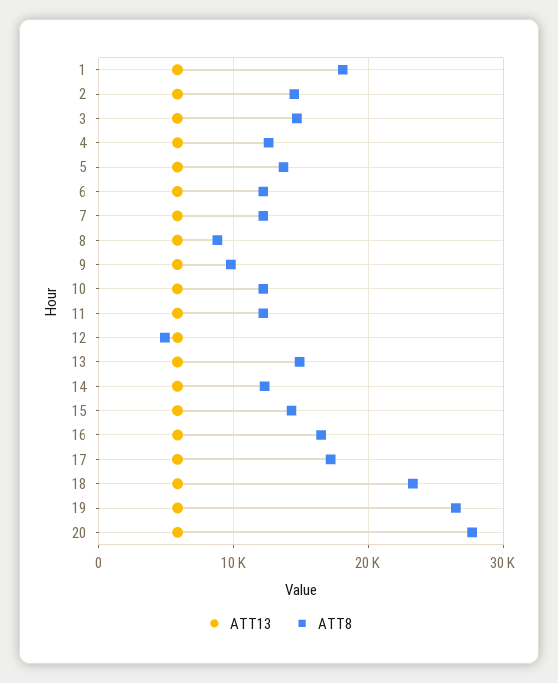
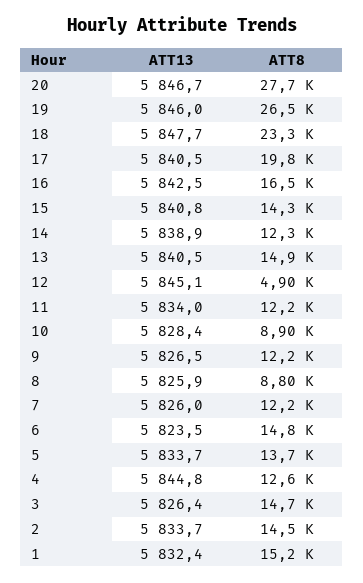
  {
    "ATT13": {
      "1": 5832.4,
      "2": 5833.7,
      "3": 5826.4,
      "4": 5844.8,
      "5": 5833.7,
      "6": 5823.5,
      "7": 5826,
      "8": 5825.9,
      "9": 5826.5,
      "10": 5828.4,
      "11": 5834,
      "12": 5845.1,
      "13": 5840.5,
      "14": 5838.9,
      "15": 5840.8,
      "16": 5842.5,
      "17": 5840.5,
      "18": 5847.7,
      "19": 5846,
      "20": 5846.7
    },
    "ATT8": {
-     "1": 18000,
+     "1": 15200,
      "2": 14500,
      "3": 14700,
      "4": 12600,
      "5": 13700,
-     "6": 12000,
+     "6": 14800,
      "7": 12200,
      "8": 8800,
-     "9": 10000,
+     "9": 12200,
-     "10": 12000,
+     "10": 8900,
      "11": 12200,
      "12": 4900,
      "13": 14900,
      "14": 12300,
      "15": 14300,
      "16": 16500,
-     "17": 17000,
+     "17": 19800,
      "18": 23300,
      "19": 26500,
      "20": 27700
    }
  }

